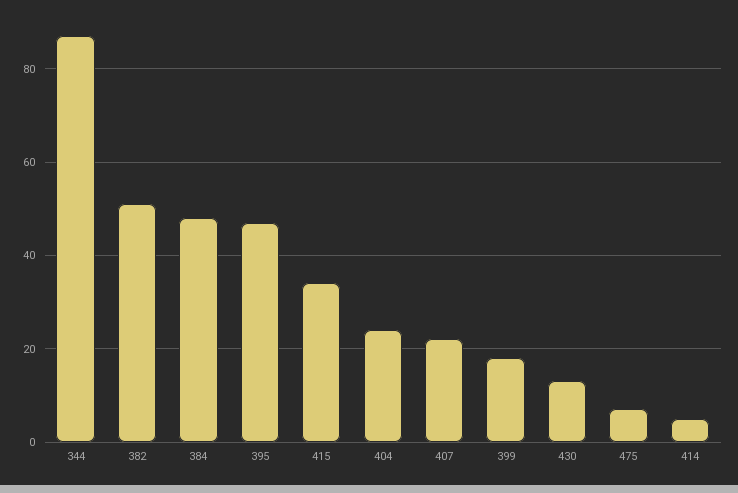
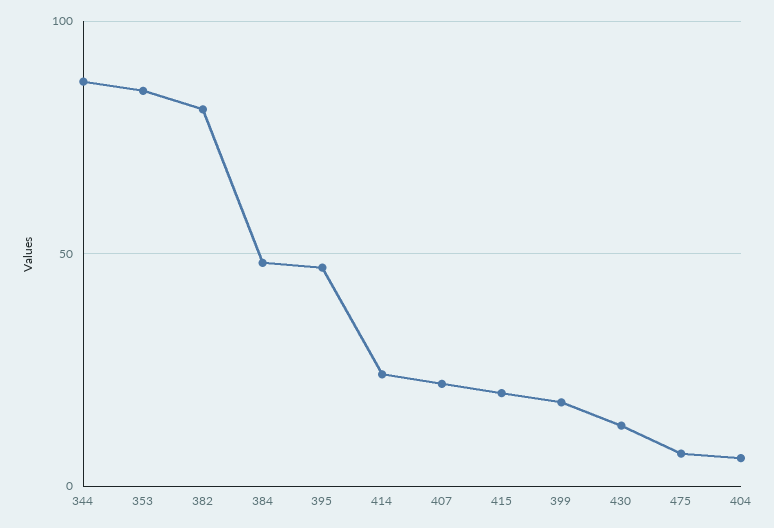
  {
    "344": 85,
-   "382": 50,
+   "382": 80,
    "384": 50,
    "395": 45,
-   "415": 35,
+   "415": 20,
-   "404": 25,
+   "404": 5,
    "407": 20,
    "399": 20,
    "430": 15,
    "475": 5,
-   "414": 5
+   "414": 25,
+   "353": 85
  }

